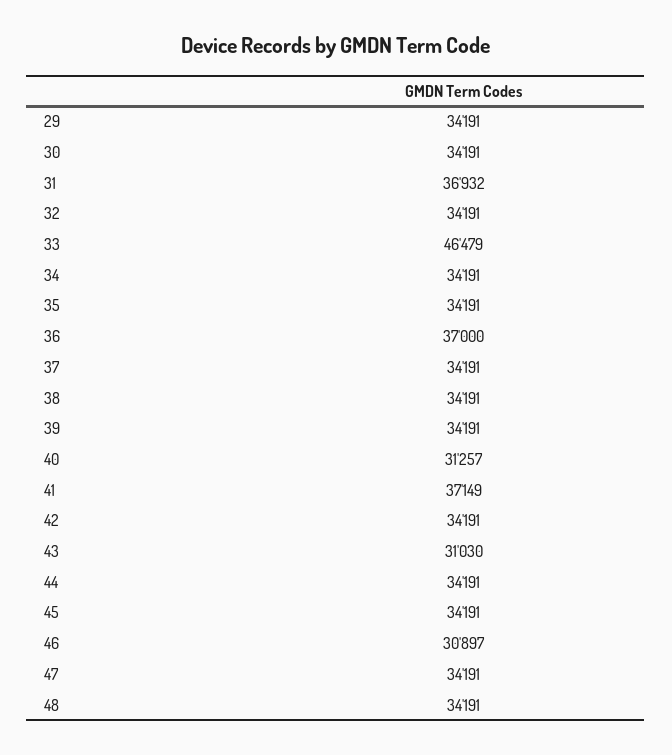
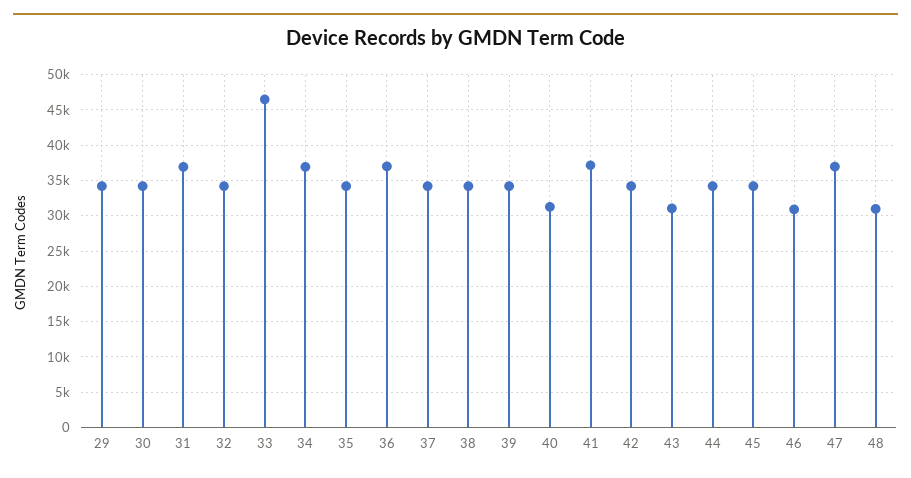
  {
    "29": 34191,
    "30": 34191,
    "31": 36932,
    "32": 34191,
    "33": 46479,
-   "34": 34191,
+   "34": 37000,
    "35": 34191,
    "36": 37000,
    "37": 34191,
    "38": 34191,
    "39": 34191,
    "40": 31257,
    "41": 37149,
    "42": 34191,
    "43": 31030,
    "44": 34191,
    "45": 34191,
    "46": 30897,
-   "47": 34191,
+   "47": 37000,
-   "48": 34191
+   "48": 31000
  }

